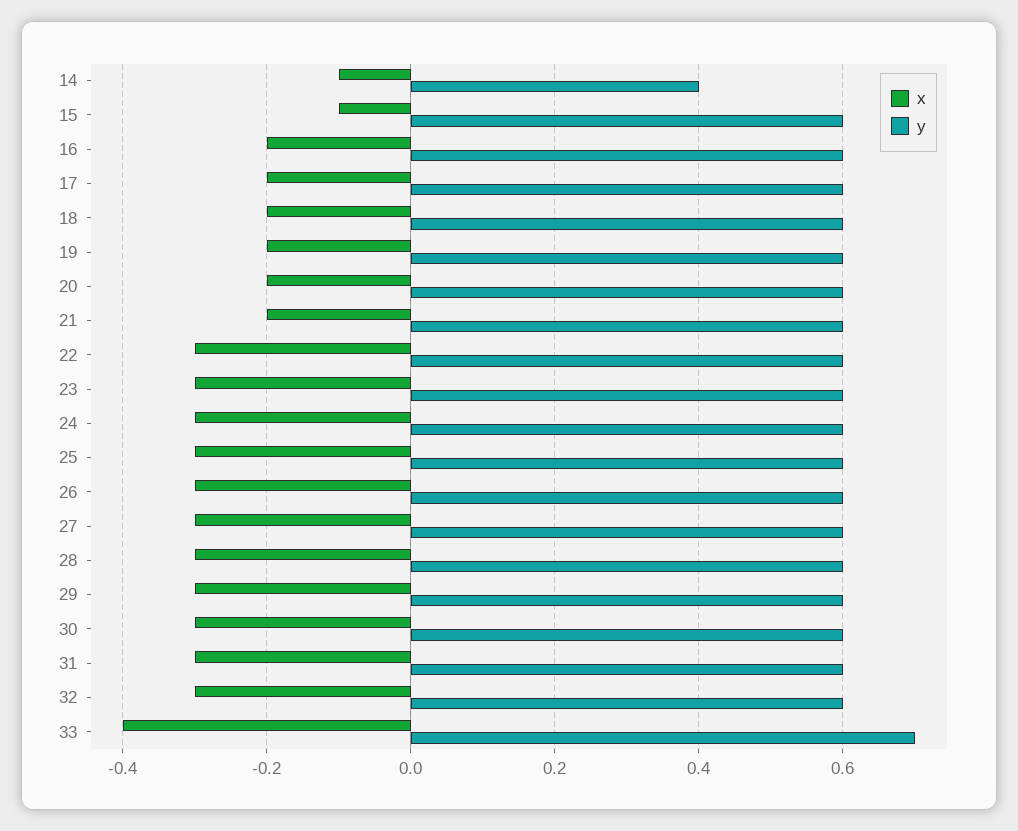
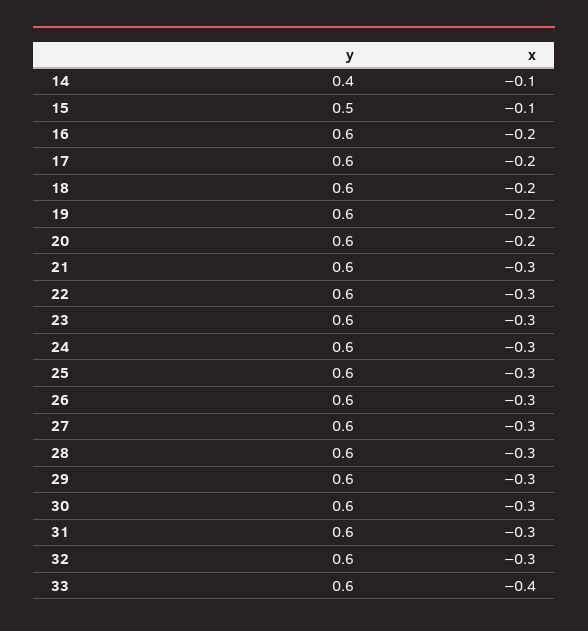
  {
    "x": {
      "14": -0.1,
      "15": -0.1,
      "16": -0.2,
      "17": -0.2,
      "18": -0.2,
      "19": -0.2,
      "20": -0.2,
-     "21": -0.2,
+     "21": -0.3,
      "22": -0.3,
      "23": -0.3,
      "24": -0.3,
      "25": -0.3,
      "26": -0.3,
      "27": -0.3,
      "28": -0.3,
      "29": -0.3,
      "30": -0.3,
      "31": -0.3,
      "32": -0.3,
      "33": -0.4
    },
    "y": {
      "14": 0.4,
-     "15": 0.6,
+     "15": 0.5,
      "16": 0.6,
      "17": 0.6,
      "18": 0.6,
      "19": 0.6,
      "20": 0.6,
      "21": 0.6,
      "22": 0.6,
      "23": 0.6,
      "24": 0.6,
      "25": 0.6,
      "26": 0.6,
      "27": 0.6,
      "28": 0.6,
      "29": 0.6,
      "30": 0.6,
      "31": 0.6,
      "32": 0.6,
-     "33": 0.7
+     "33": 0.6
    }
  }

